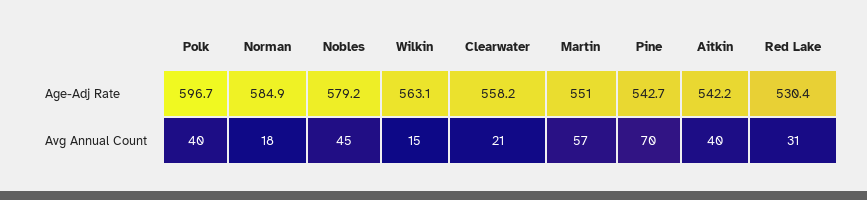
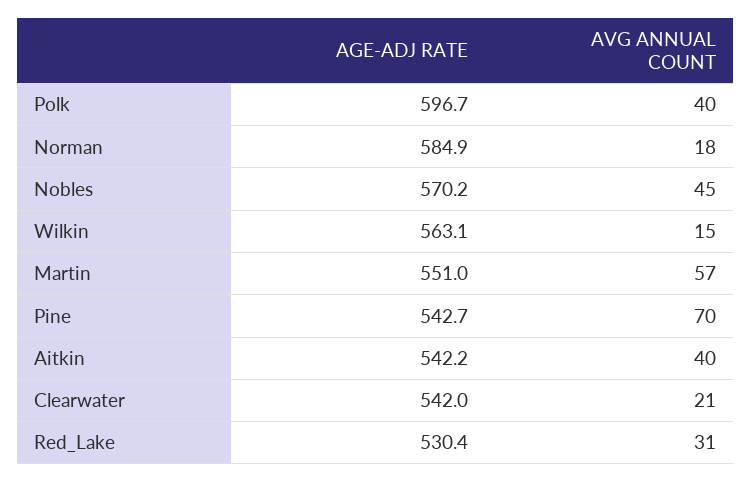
  {
    "Polk": {
      "Age-Adj Rate": 596.7,
      "Avg Annual Count": 40
    },
    "Norman": {
      "Age-Adj Rate": 584.9,
      "Avg Annual Count": 18
    },
    "Nobles": {
-     "Age-Adj Rate": 579.2,
+     "Age-Adj Rate": 570.2,
      "Avg Annual Count": 45
    },
    "Wilkin": {
      "Age-Adj Rate": 563.1,
      "Avg Annual Count": 15
    },
    "Clearwater": {
-     "Age-Adj Rate": 558.2,
+     "Age-Adj Rate": 542,
      "Avg Annual Count": 21
    },
    "Martin": {
      "Age-Adj Rate": 551,
      "Avg Annual Count": 57
    },
    "Pine": {
      "Age-Adj Rate": 542.7,
      "Avg Annual Count": 70
    },
    "Aitkin": {
      "Age-Adj Rate": 542.2,
      "Avg Annual Count": 40
    },
    "Red Lake": {
      "Age-Adj Rate": 530.4,
      "Avg Annual Count": 31
    }
  }

